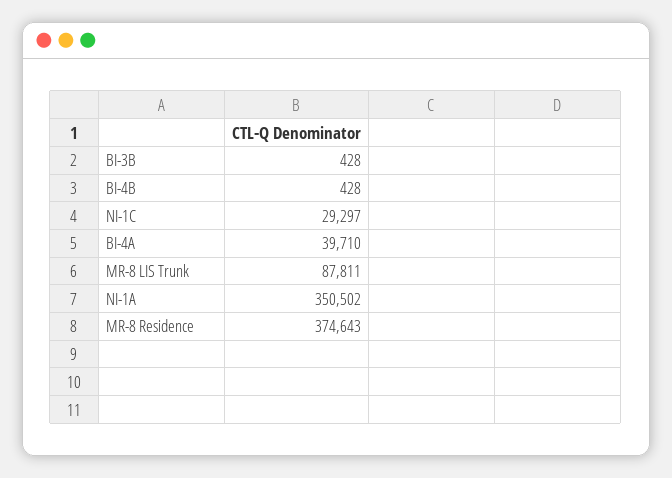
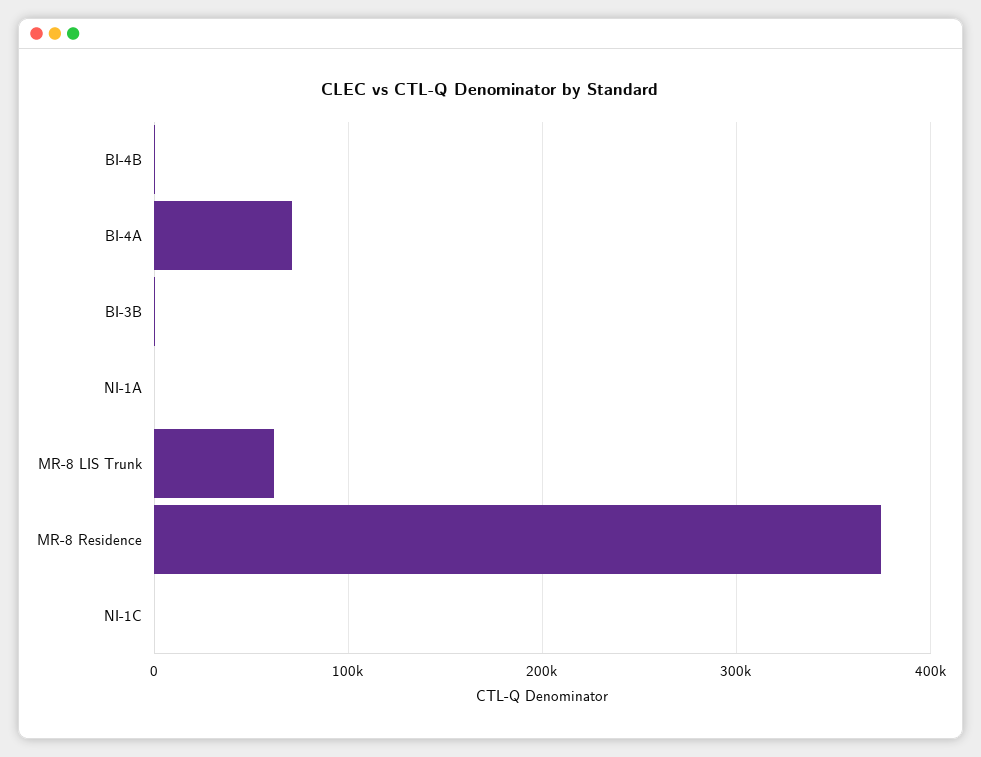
  {
    "BI-3B": 428,
    "BI-4B": 428,
-   "NI-1C": 29297,
+   "NI-1C": 0,
-   "BI-4A": 39710,
+   "BI-4A": 70000,
-   "MR-8 LIS Trunk": 87811,
+   "MR-8 LIS Trunk": 60000,
-   "NI-1A": 350502,
+   "NI-1A": 0,
    "MR-8 Residence": 374643
  }

